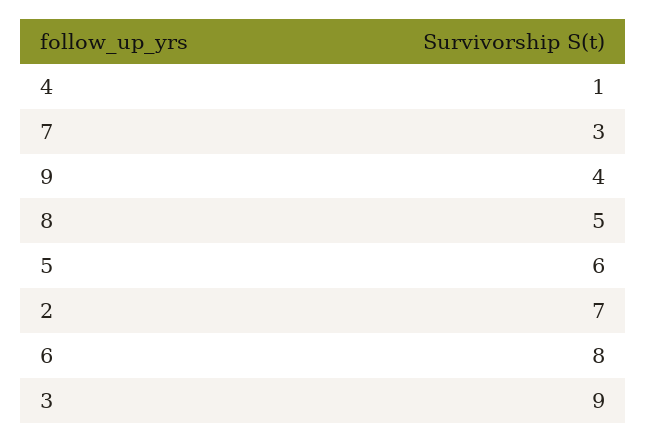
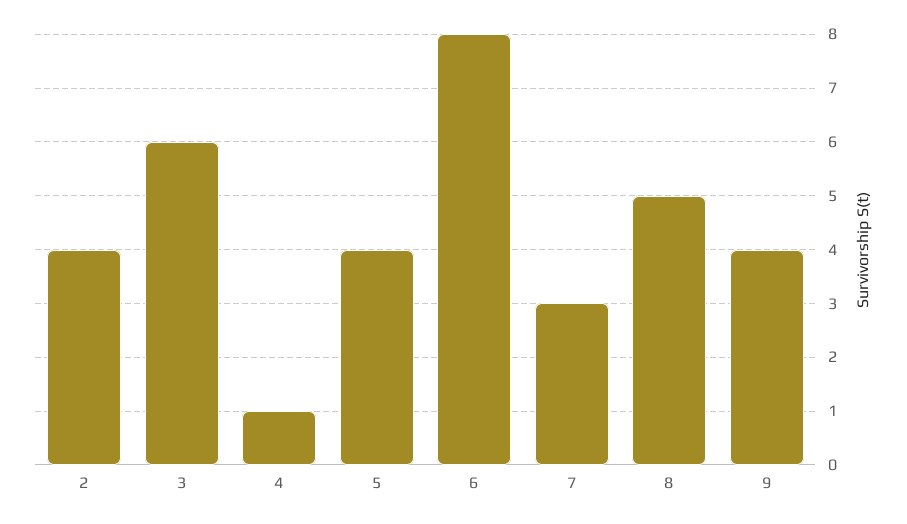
  {
    "4": 1,
    "7": 3,
    "9": 4,
    "8": 5,
-   "5": 6,
+   "5": 4,
-   "2": 7,
+   "2": 4,
    "6": 8,
-   "3": 9
+   "3": 6
  }

